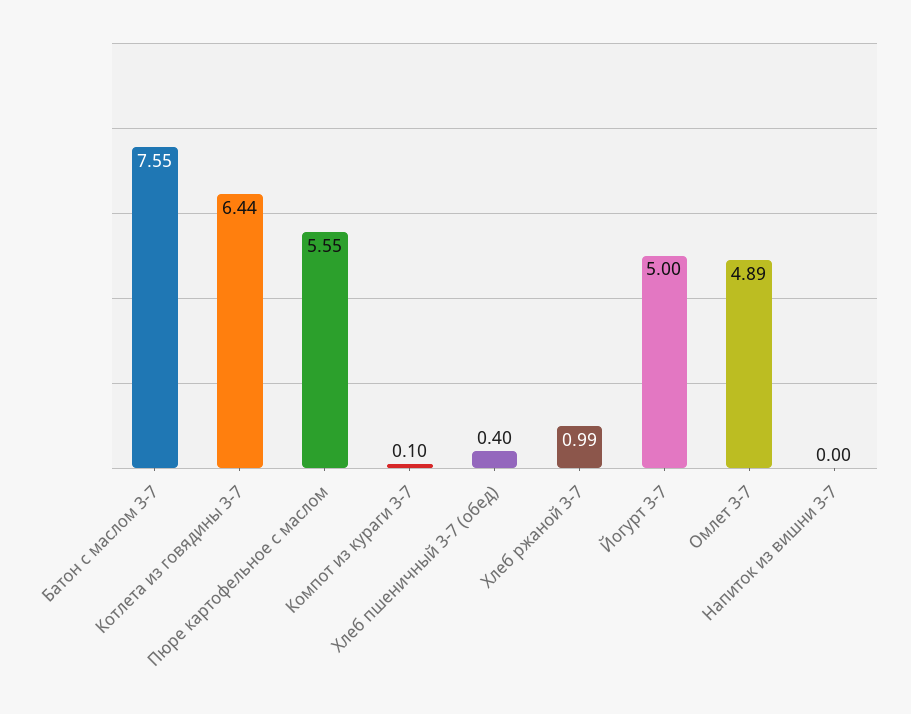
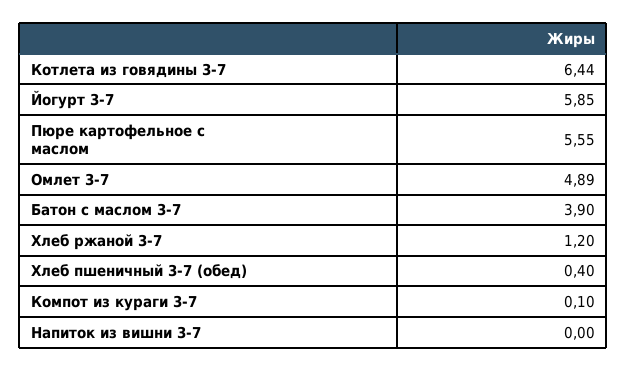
  {
-   "Батон с маслом 3-7": 7.55,
+   "Батон с маслом 3-7": 3.9,
    "Котлета из говядины 3-7": 6.44,
    "Пюре картофельное с маслом": 5.55,
    "Компот из кураги 3-7": 0.1,
    "Хлеб пшеничный 3-7 (обед)": 0.4,
-   "Хлеб ржаной 3-7": 0.99,
+   "Хлеб ржаной 3-7": 1.2,
-   "Йогурт 3-7": 5,
+   "Йогурт 3-7": 5.85,
    "Омлет 3-7": 4.89,
    "Напиток из вишни 3-7": 0
  }

